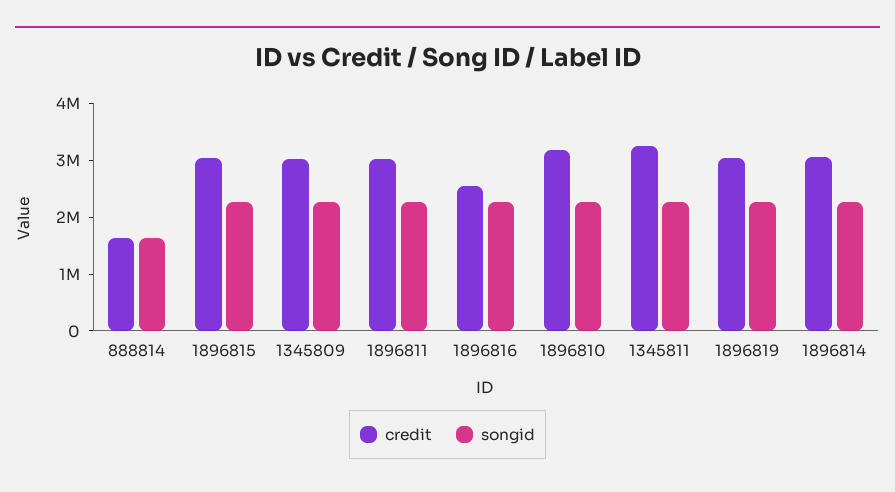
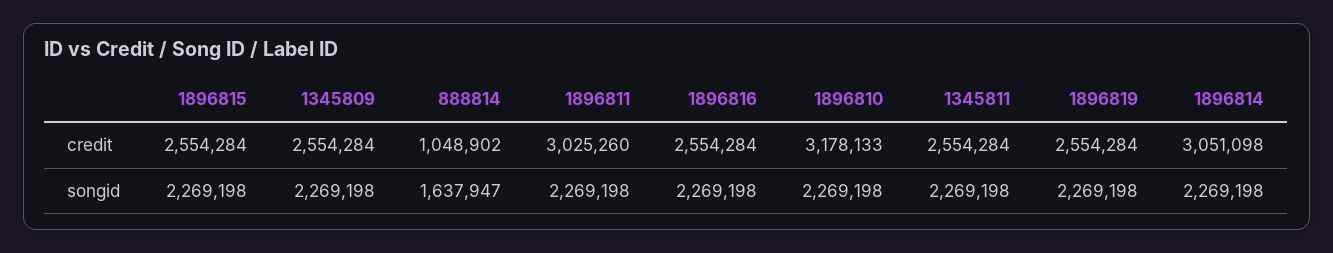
  {
    "credit": {
-     "888814": 1600000,
+     "888814": 1048902,
-     "1896815": 3000000,
+     "1896815": 2554284,
-     "1345809": 3000000,
+     "1345809": 2554284,
      "1896811": 3025260,
      "1896816": 2554284,
      "1896810": 3178133,
-     "1345811": 3200000,
+     "1345811": 2554284,
-     "1896819": 3000000,
+     "1896819": 2554284,
      "1896814": 3051098
    },
    "songid": {
      "888814": 1637947,
      "1896815": 2269198,
      "1345809": 2269198,
      "1896811": 2269198,
      "1896816": 2269198,
      "1896810": 2269198,
      "1345811": 2269198,
      "1896819": 2269198,
      "1896814": 2269198
    }
  }

